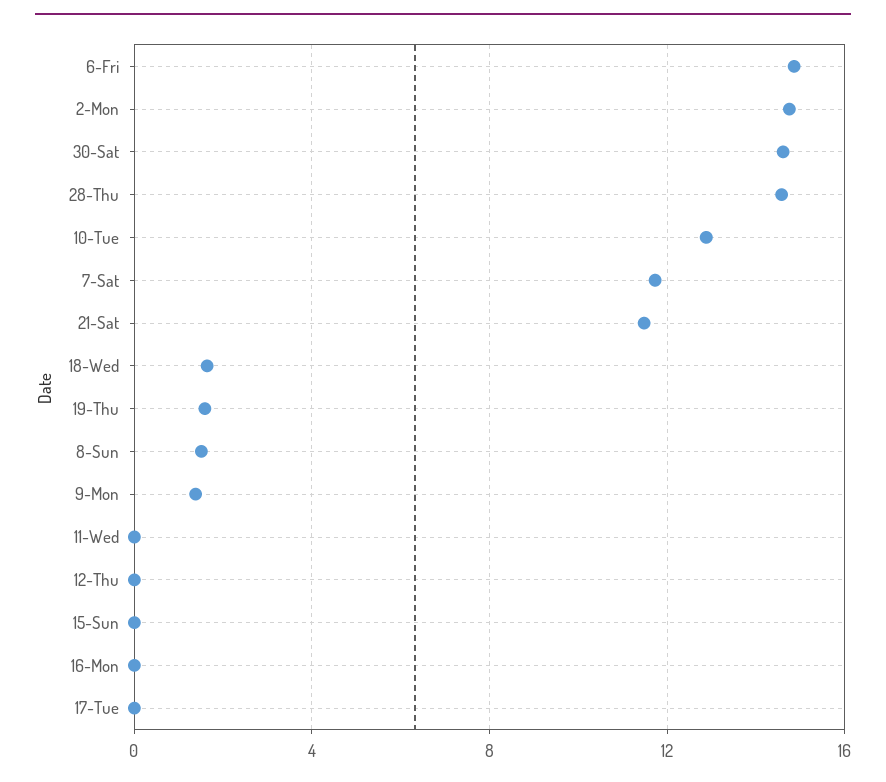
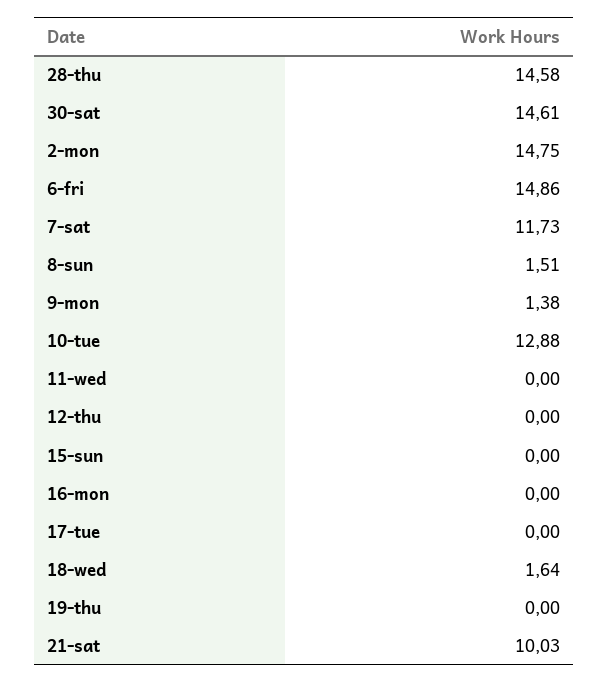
  {
    "6-Fri": 14.86,
    "2-Mon": 14.75,
    "30-Sat": 14.61,
    "28-Thu": 14.58,
    "10-Tue": 12.88,
    "7-Sat": 11.73,
-   "21-Sat": 11.5,
+   "21-Sat": 10.03,
    "18-Wed": 1.64,
-   "19-Thu": 1.5,
+   "19-Thu": 0,
    "8-Sun": 1.51,
    "9-Mon": 1.38,
    "11-Wed": 0,
    "12-Thu": 0,
    "15-Sun": 0,
    "16-Mon": 0,
    "17-Tue": 0
  }

